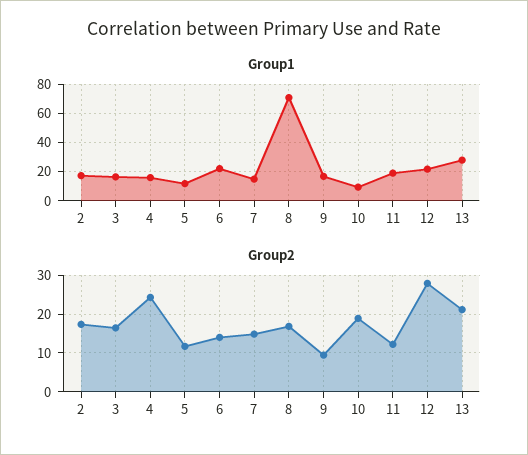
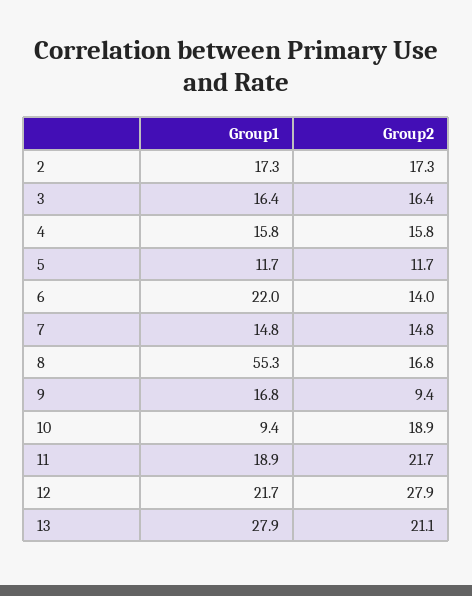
  {
    "Group1": {
      "2": 17.3,
      "3": 16.4,
      "4": 15.8,
      "5": 11.7,
      "6": 22,
      "7": 14.8,
-     "8": 70,
+     "8": 55.3,
      "9": 16.8,
      "10": 9.4,
      "11": 18.9,
      "12": 21.7,
      "13": 27.9
    },
    "Group2": {
      "2": 17.3,
      "3": 16.4,
-     "4": 24,
+     "4": 15.8,
      "5": 11.7,
      "6": 14,
      "7": 14.8,
      "8": 16.8,
      "9": 9.4,
      "10": 18.9,
-     "11": 12,
+     "11": 21.7,
      "12": 27.9,
      "13": 21.1
    }
  }

